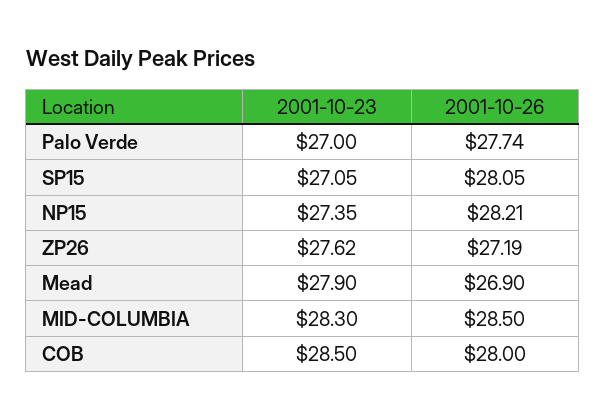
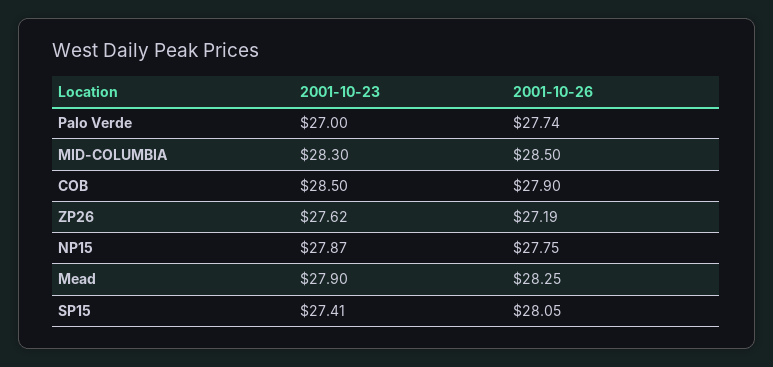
  {
    "2001-10-23": {
      "Palo Verde": 27,
-     "SP15": 27.05,
+     "SP15": 27.41,
-     "NP15": 27.35,
+     "NP15": 27.87,
      "ZP26": 27.62,
      "Mead": 27.9,
      "MID-COLUMBIA": 28.3,
      "COB": 28.5
    },
    "2001-10-26": {
      "Palo Verde": 27.74,
      "SP15": 28.05,
-     "NP15": 28.21,
+     "NP15": 27.75,
      "ZP26": 27.19,
-     "Mead": 26.9,
+     "Mead": 28.25,
      "MID-COLUMBIA": 28.5,
-     "COB": 28
+     "COB": 27.9
    }
  }

